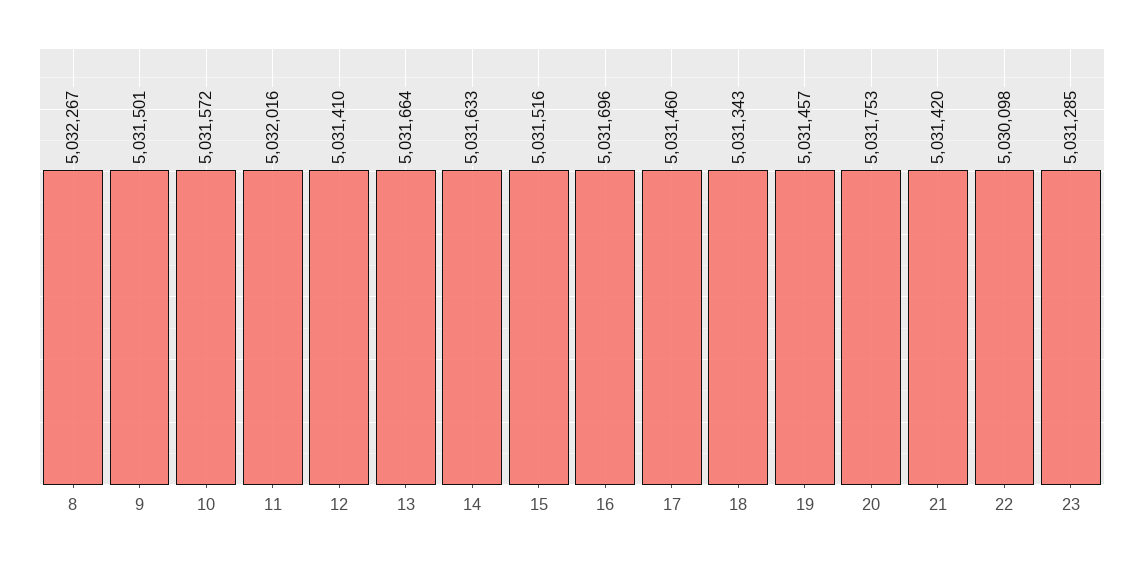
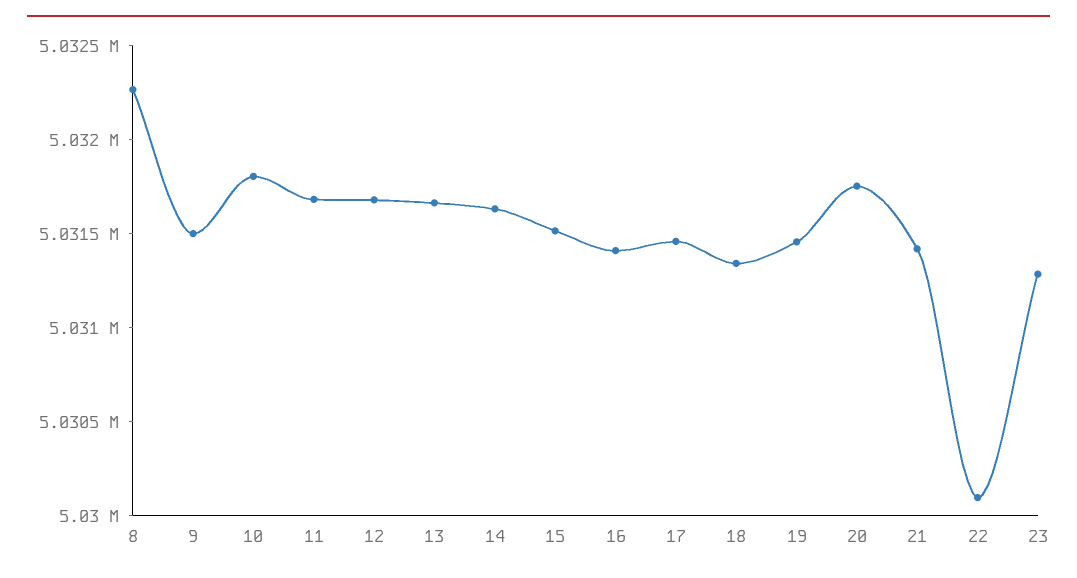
  {
    "8": 5032267,
    "9": 5031501,
-   "10": 5031572,
+   "10": 5031800,
-   "11": 5032016,
+   "11": 5031700,
-   "12": 5031410,
+   "12": 5031700,
    "13": 5031664,
    "14": 5031633,
    "15": 5031516,
-   "16": 5031696,
+   "16": 5031400,
    "17": 5031460,
    "18": 5031343,
    "19": 5031457,
    "20": 5031753,
    "21": 5031420,
    "22": 5030098,
    "23": 5031285
  }

